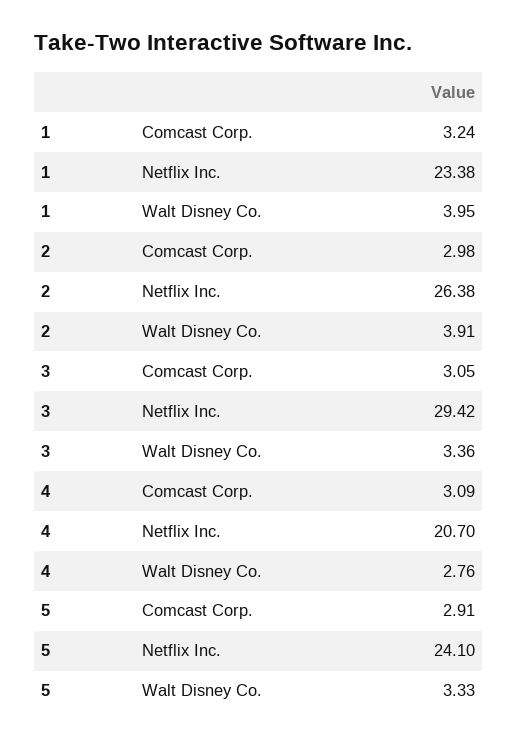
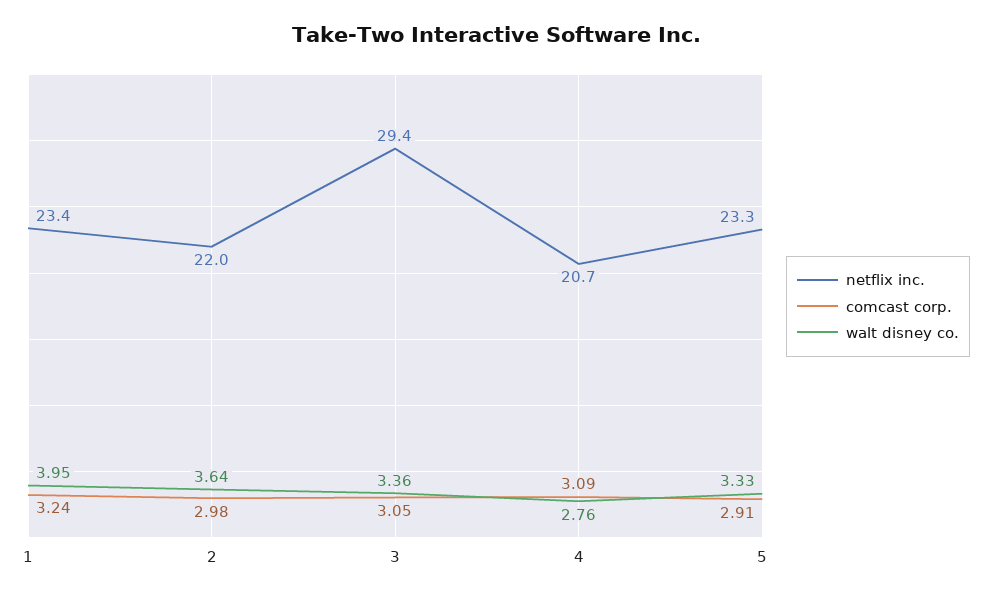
  {
    "Comcast Corp.": {
      "1": 3.24,
      "2": 2.98,
      "3": 3.05,
      "4": 3.09,
      "5": 2.91
    },
    "Netflix Inc.": {
      "1": 23.38,
-     "2": 26.38,
+     "2": 22,
      "3": 29.42,
      "4": 20.7,
-     "5": 24.1
+     "5": 23.3
    },
    "Walt Disney Co.": {
      "1": 3.95,
-     "2": 3.91,
+     "2": 3.64,
      "3": 3.36,
      "4": 2.76,
      "5": 3.33
    }
  }

